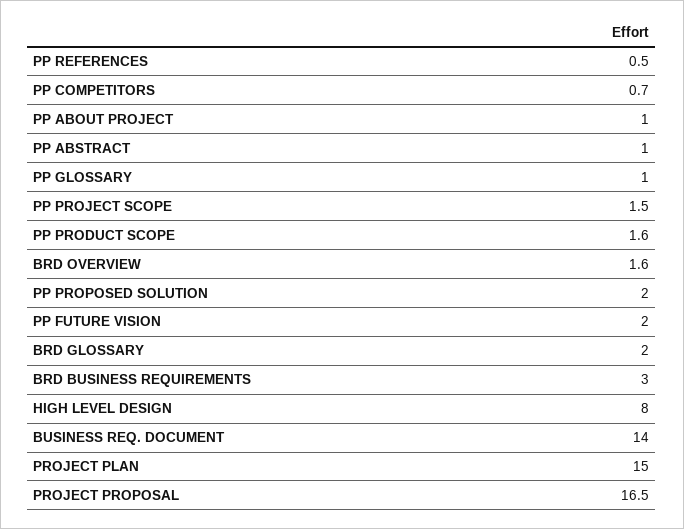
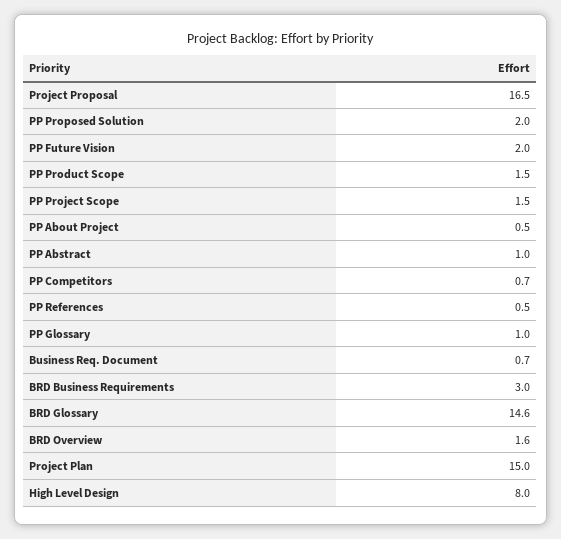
  {
    "PP REFERENCES": 0.5,
    "PP COMPETITORS": 0.7,
-   "PP ABOUT PROJECT": 1,
+   "PP ABOUT PROJECT": 0.5,
    "PP ABSTRACT": 1,
    "PP GLOSSARY": 1,
    "PP PROJECT SCOPE": 1.5,
-   "PP PRODUCT SCOPE": 1.6,
+   "PP PRODUCT SCOPE": 1.5,
    "BRD OVERVIEW": 1.6,
    "PP PROPOSED SOLUTION": 2,
    "PP FUTURE VISION": 2,
-   "BRD GLOSSARY": 2,
+   "BRD GLOSSARY": 14.6,
    "BRD BUSINESS REQUIREMENTS": 3,
    "HIGH LEVEL DESIGN": 8,
-   "BUSINESS REQ. DOCUMENT": 14,
+   "BUSINESS REQ. DOCUMENT": 0.7,
    "PROJECT PLAN": 15,
    "PROJECT PROPOSAL": 16.5
  }

